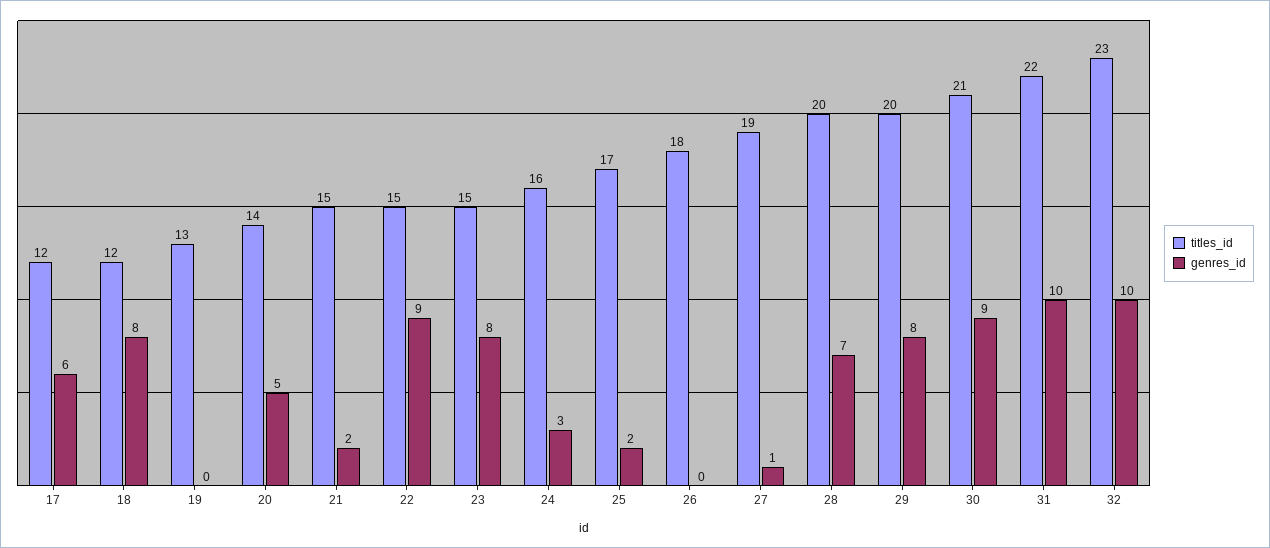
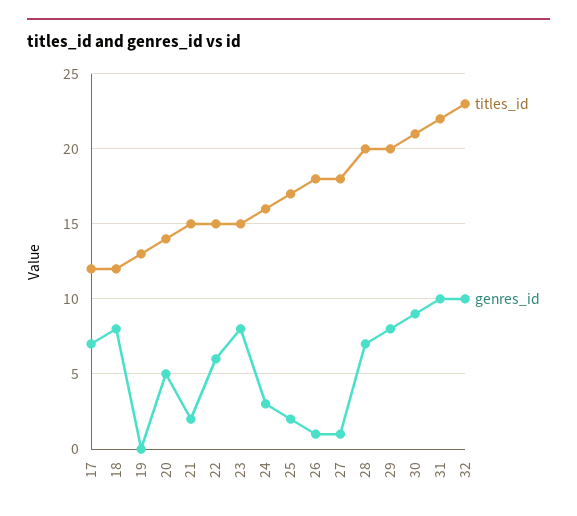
  {
    "titles_id": {
      "17": 12,
      "18": 12,
      "19": 13,
      "20": 14,
      "21": 15,
      "22": 15,
      "23": 15,
      "24": 16,
      "25": 17,
      "26": 18,
-     "27": 19,
+     "27": 18,
      "28": 20,
      "29": 20,
      "30": 21,
      "31": 22,
      "32": 23
    },
    "genres_id": {
-     "17": 6,
+     "17": 7,
      "18": 8,
      "19": 0,
      "20": 5,
      "21": 2,
-     "22": 9,
+     "22": 6,
      "23": 8,
      "24": 3,
      "25": 2,
-     "26": 0,
+     "26": 1,
      "27": 1,
      "28": 7,
      "29": 8,
      "30": 9,
      "31": 10,
      "32": 10
    }
  }

